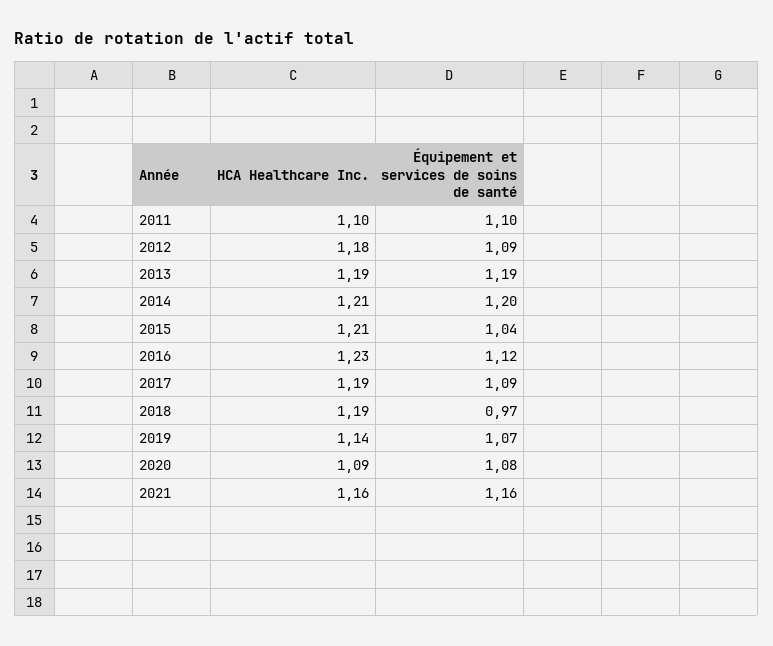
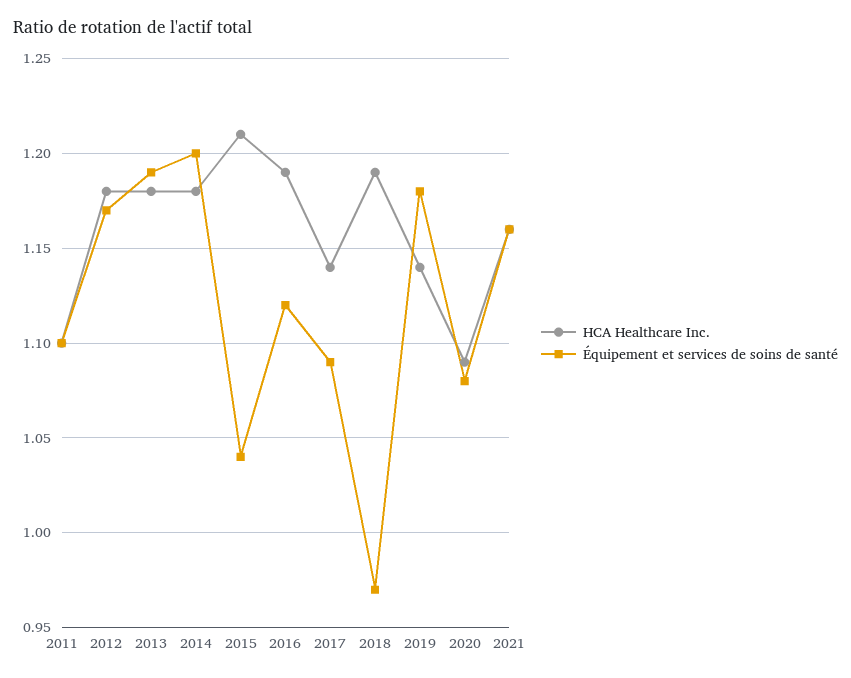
  {
    "HCA Healthcare Inc.": {
      "2011": 1.1,
      "2012": 1.18,
-     "2013": 1.19,
+     "2013": 1.18,
-     "2014": 1.21,
+     "2014": 1.18,
      "2015": 1.21,
-     "2016": 1.23,
+     "2016": 1.19,
-     "2017": 1.19,
+     "2017": 1.14,
      "2018": 1.19,
      "2019": 1.14,
      "2020": 1.09,
      "2021": 1.16
    },
    "Équipement et services de soins de santé": {
      "2011": 1.1,
-     "2012": 1.09,
+     "2012": 1.17,
      "2013": 1.19,
      "2014": 1.2,
      "2015": 1.04,
      "2016": 1.12,
      "2017": 1.09,
      "2018": 0.97,
-     "2019": 1.07,
+     "2019": 1.18,
      "2020": 1.08,
      "2021": 1.16
    }
  }

